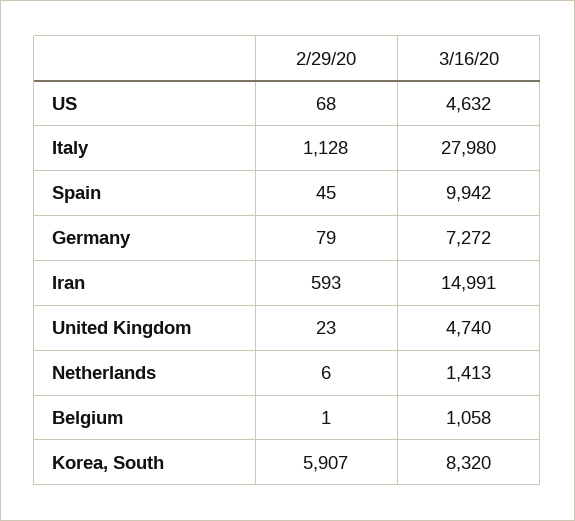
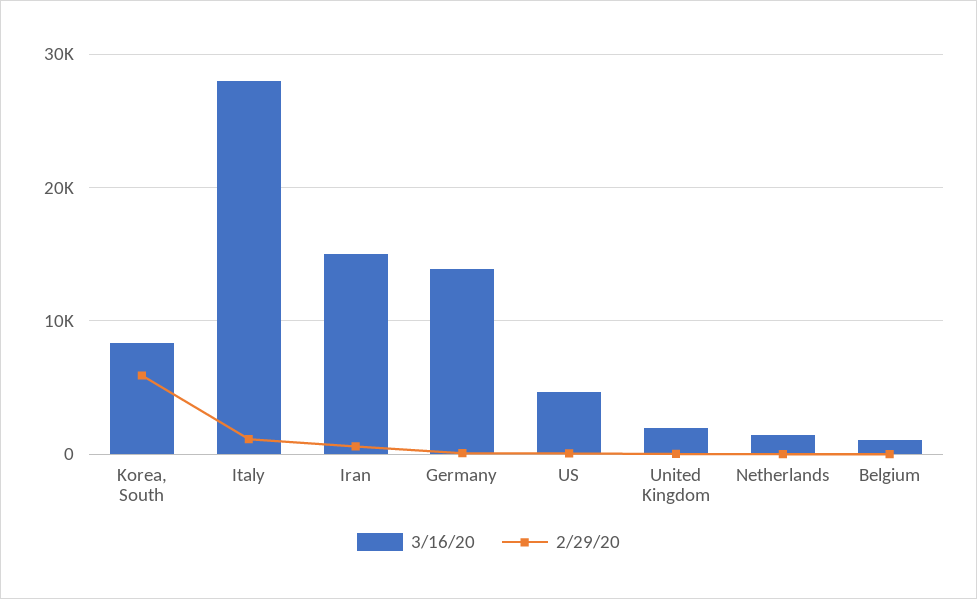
  {
    "2/29/20": {
      "US": 68,
      "Italy": 1128,
-     "Spain": 45,
      "Germany": 79,
      "Iran": 593,
      "United Kingdom": 23,
      "Netherlands": 6,
      "Belgium": 1,
      "Korea, South": 5907
    },
    "3/16/20": {
      "US": 4632,
      "Italy": 27980,
-     "Spain": 9942,
-     "Germany": 7272,
+     "Germany": 14000,
      "Iran": 14991,
-     "United Kingdom": 4740,
+     "United Kingdom": 2000,
      "Netherlands": 1413,
      "Belgium": 1058,
      "Korea, South": 8320
    }
  }

